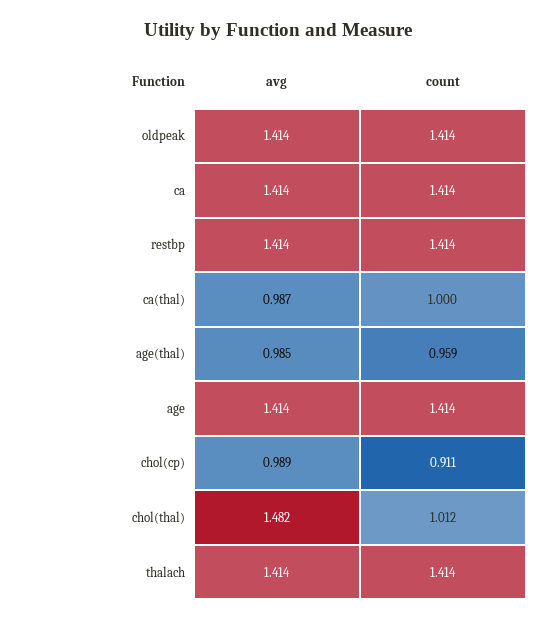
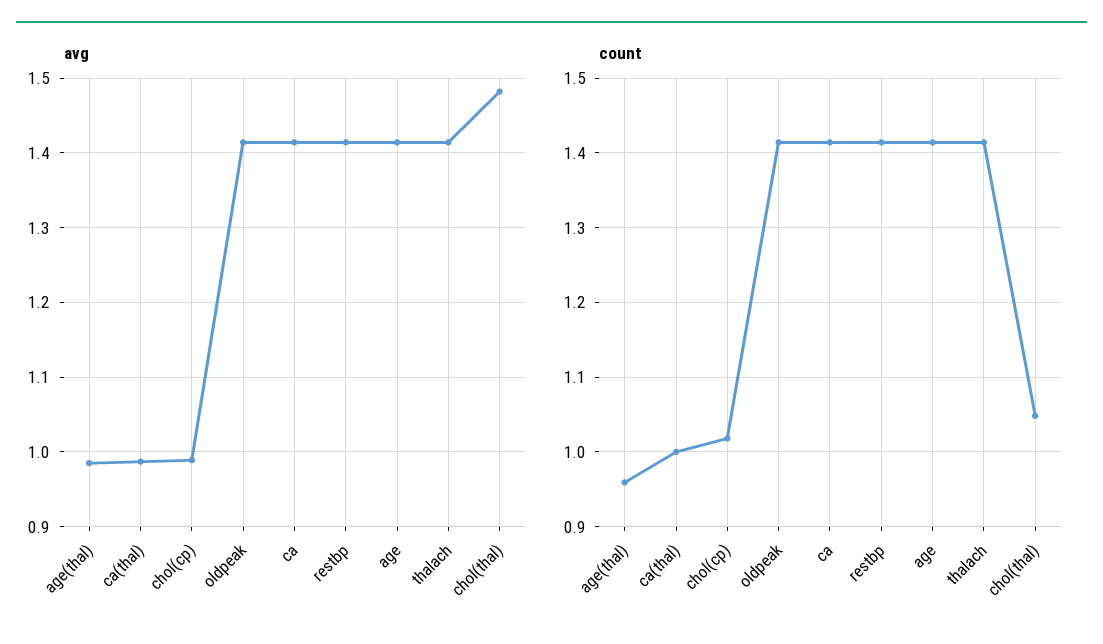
  {
    "avg": {
      "oldpeak": 1.414,
      "ca": 1.414,
      "restbp": 1.414,
      "ca(thal)": 0.987,
      "age(thal)": 0.985,
      "age": 1.414,
      "chol(cp)": 0.989,
      "chol(thal)": 1.482,
      "thalach": 1.414
    },
    "count": {
      "oldpeak": 1.414,
      "ca": 1.414,
      "restbp": 1.414,
      "ca(thal)": 1,
      "age(thal)": 0.959,
      "age": 1.414,
-     "chol(cp)": 0.911,
+     "chol(cp)": 1.02,
-     "chol(thal)": 1.012,
+     "chol(thal)": 1.05,
      "thalach": 1.414
    }
  }

